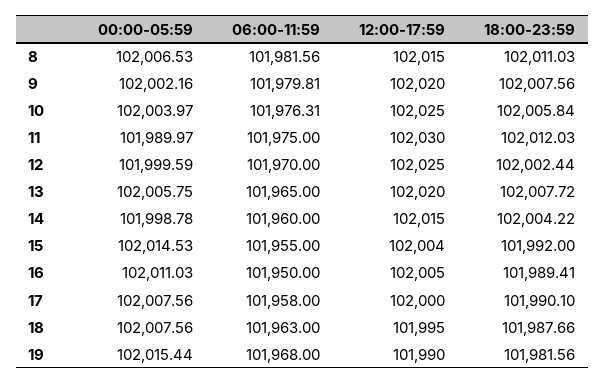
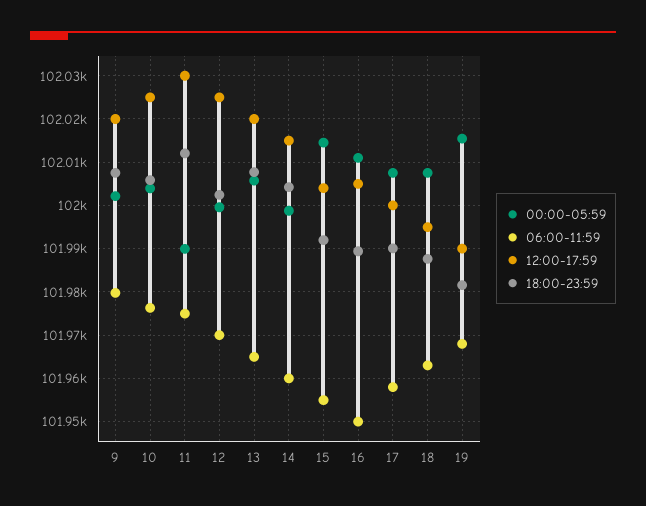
  {
    "00:00-05:59": {
-     "8": 102006.53,
      "9": 102002.16,
      "10": 102003.97,
      "11": 101989.97,
      "12": 101999.59,
      "13": 102005.75,
      "14": 101998.78,
      "15": 102014.53,
      "16": 102011.03,
      "17": 102007.56,
      "18": 102007.56,
      "19": 102015.44
    },
    "06:00-11:59": {
-     "8": 101981.56,
      "9": 101979.81,
      "10": 101976.31,
      "11": 101975,
      "12": 101970,
      "13": 101965,
      "14": 101960,
      "15": 101955,
      "16": 101950,
      "17": 101958,
      "18": 101963,
      "19": 101968
    },
    "12:00-17:59": {
-     "8": 102015,
      "9": 102020,
      "10": 102025,
      "11": 102030,
      "12": 102025,
      "13": 102020,
      "14": 102015,
      "15": 102004,
      "16": 102005,
      "17": 102000,
      "18": 101995,
      "19": 101990
    },
    "18:00-23:59": {
-     "8": 102011.03,
      "9": 102007.56,
      "10": 102005.84,
      "11": 102012.03,
      "12": 102002.44,
      "13": 102007.72,
      "14": 102004.22,
      "15": 101992,
      "16": 101989.41,
      "17": 101990.1,
      "18": 101987.66,
      "19": 101981.56
    }
  }

